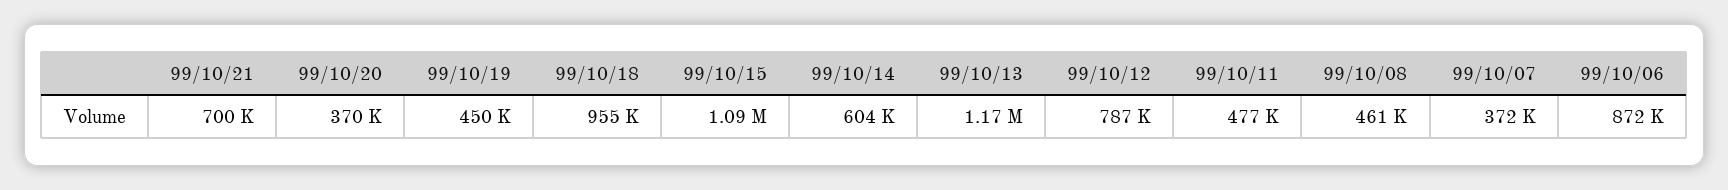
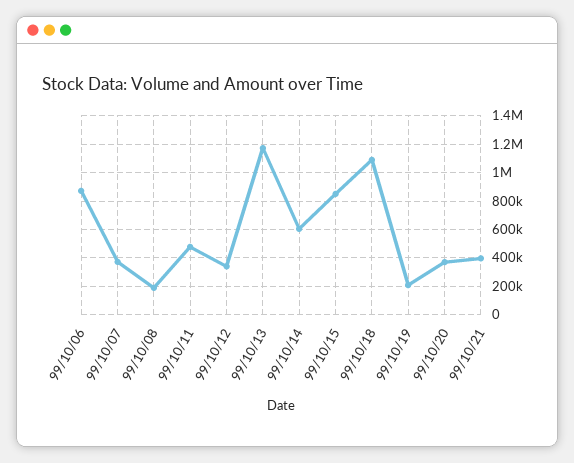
  {
-   "99/10/21": 700000,
+   "99/10/21": 400000,
    "99/10/20": 370000,
-   "99/10/19": 450000,
+   "99/10/19": 200000,
-   "99/10/18": 955000,
+   "99/10/18": 1100000,
-   "99/10/15": 1090000,
+   "99/10/15": 850000,
    "99/10/14": 604000,
    "99/10/13": 1170000,
-   "99/10/12": 787000,
+   "99/10/12": 350000,
    "99/10/11": 477000,
-   "99/10/08": 461000,
+   "99/10/08": 200000,
    "99/10/07": 372000,
    "99/10/06": 872000
  }

